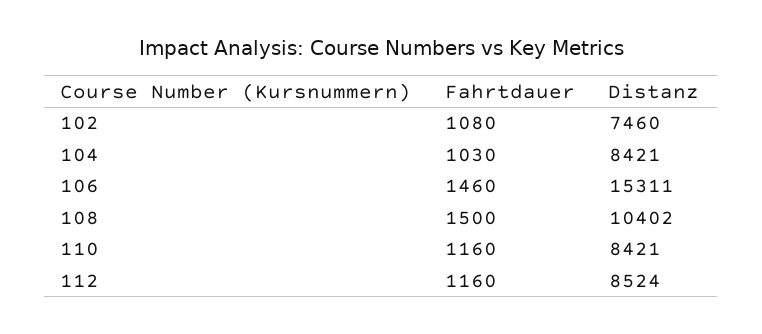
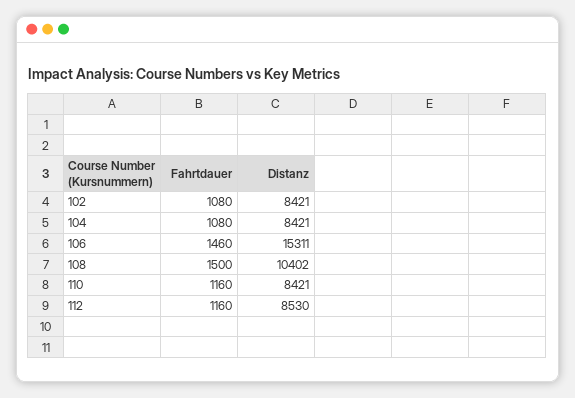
  {
    "Fahrtdauer": {
      "102": 1080,
-     "104": 1030,
+     "104": 1080,
      "106": 1460,
      "108": 1500,
      "110": 1160,
      "112": 1160
    },
    "Distanz": {
-     "102": 7460,
+     "102": 8421,
      "104": 8421,
      "106": 15311,
      "108": 10402,
      "110": 8421,
-     "112": 8524
+     "112": 8530
    }
  }

